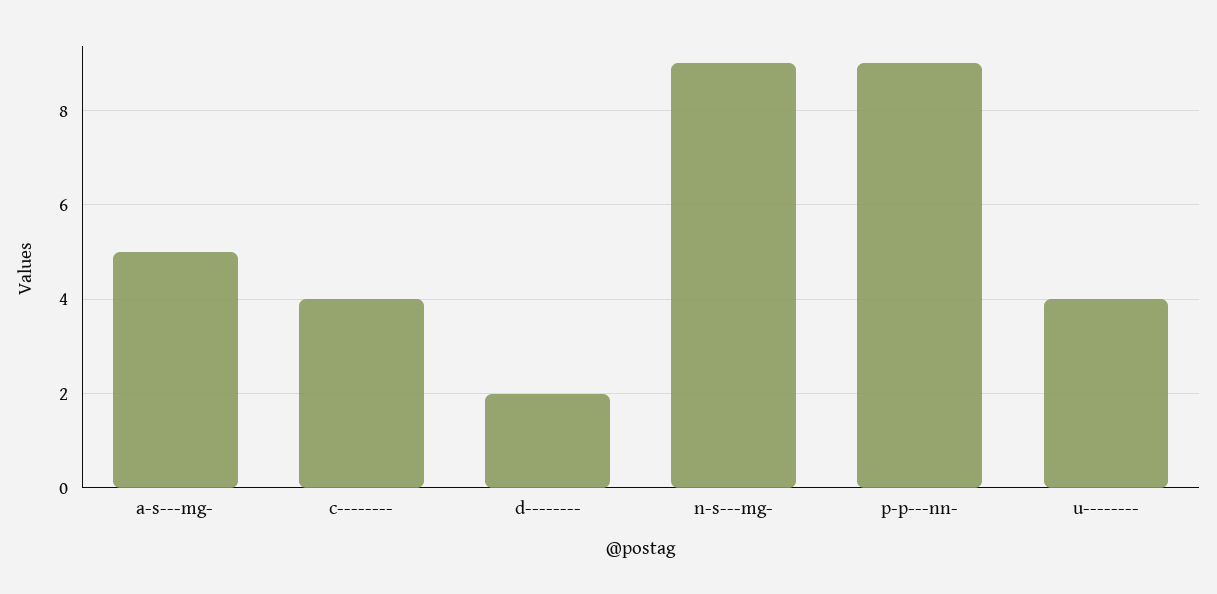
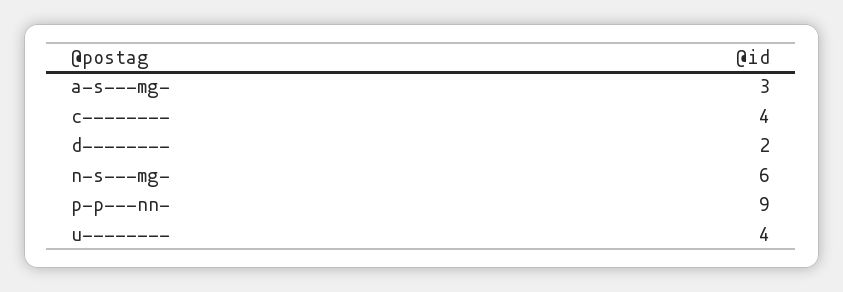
  {
-   "a-s---mg-": 5,
+   "a-s---mg-": 3,
    "c--------": 4,
    "d--------": 2,
-   "n-s---mg-": 9,
+   "n-s---mg-": 6,
    "p-p---nn-": 9,
    "u--------": 4
  }

